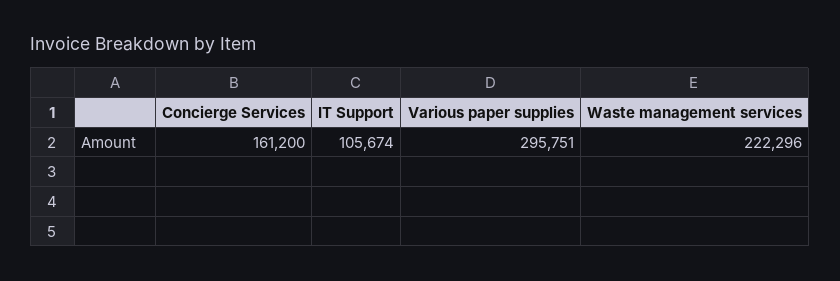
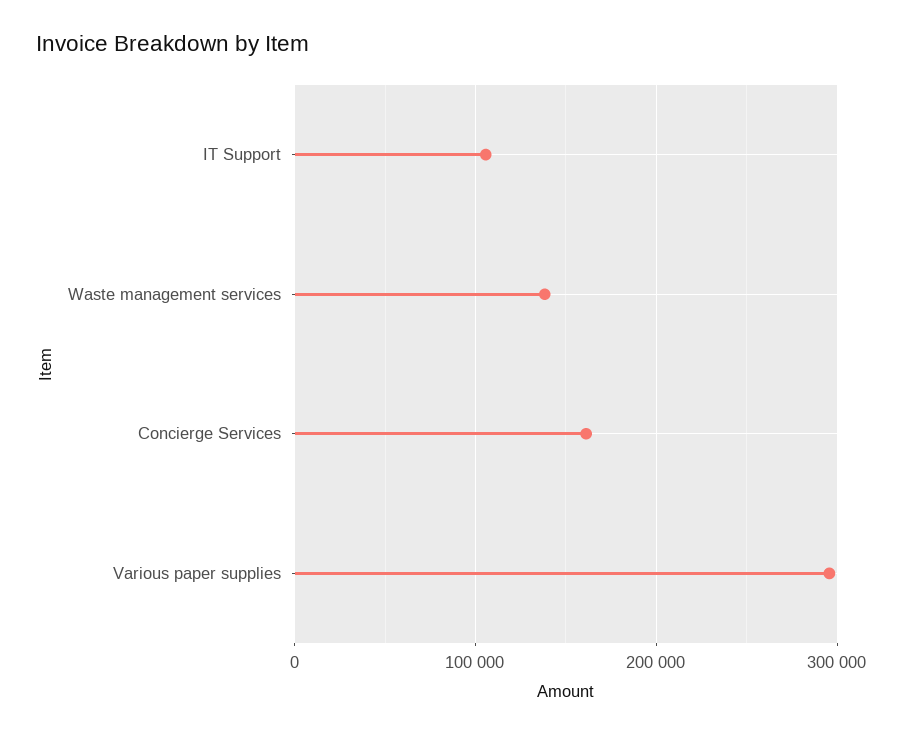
  {
    "Concierge Services": 161200,
    "IT Support": 105674,
    "Various paper supplies": 295751,
-   "Waste management services": 222296
+   "Waste management services": 140000
  }

